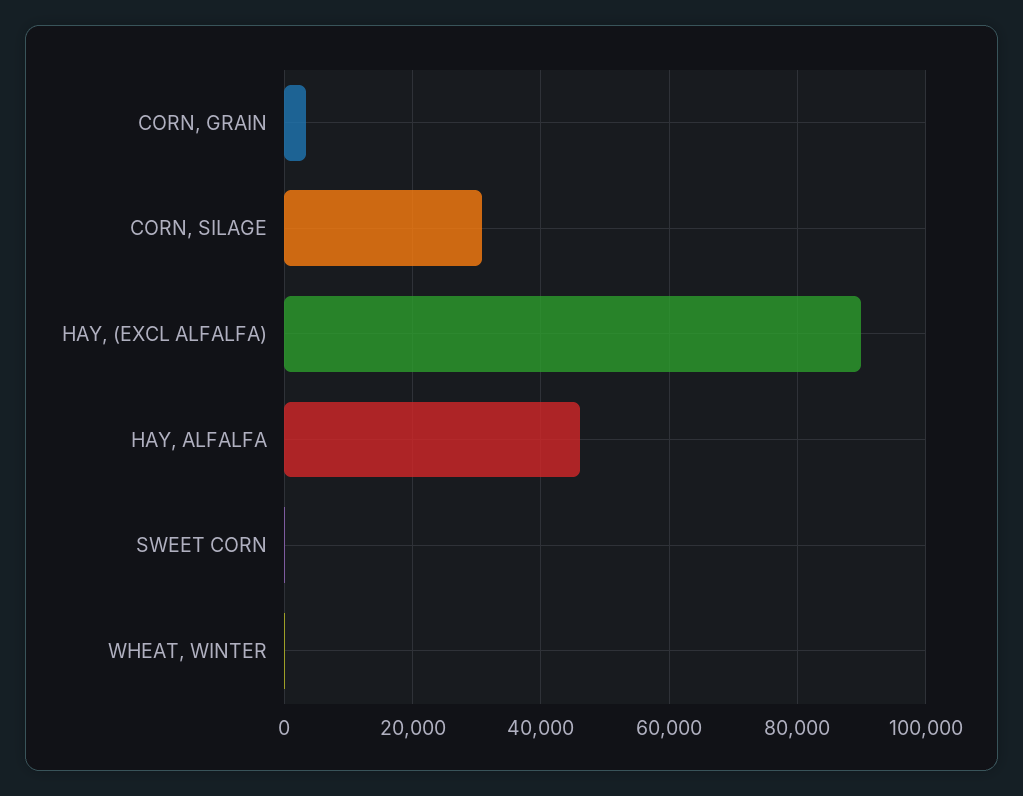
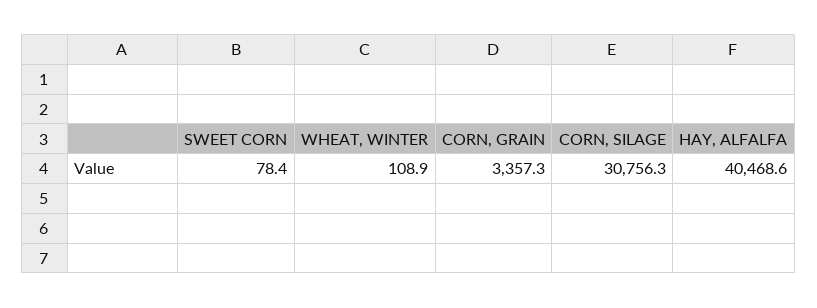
  {
    "CORN, GRAIN": 3357.3,
    "CORN, SILAGE": 30756.3,
-   "HAY, (EXCL ALFALFA)": 90000,
-   "HAY, ALFALFA": 46000,
+   "HAY, ALFALFA": 40468.6,
    "SWEET CORN": 78.4,
    "WHEAT, WINTER": 108.9
  }

